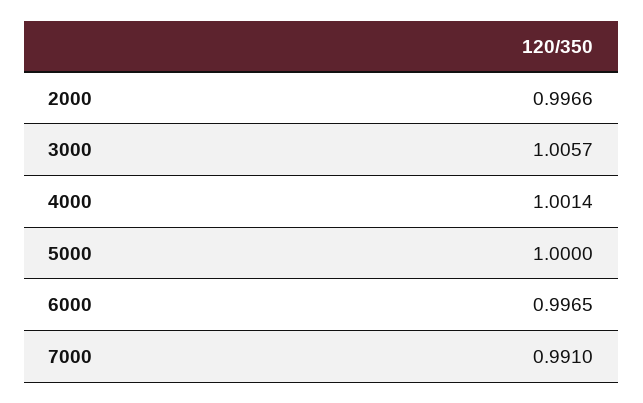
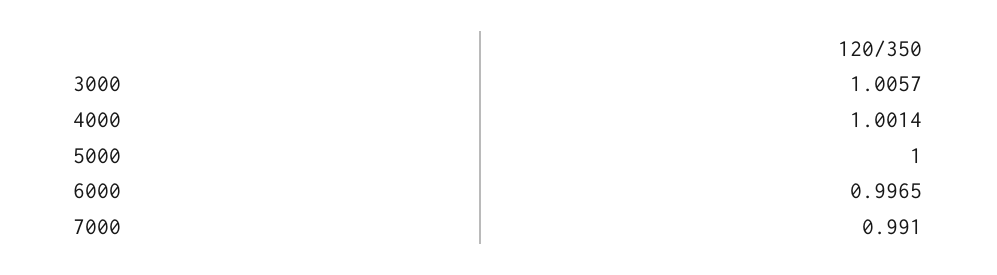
  {
-   "2000": 0.9966,
    "3000": 1.0057,
    "4000": 1.0014,
    "5000": 1,
    "6000": 0.9965,
    "7000": 0.991
  }

